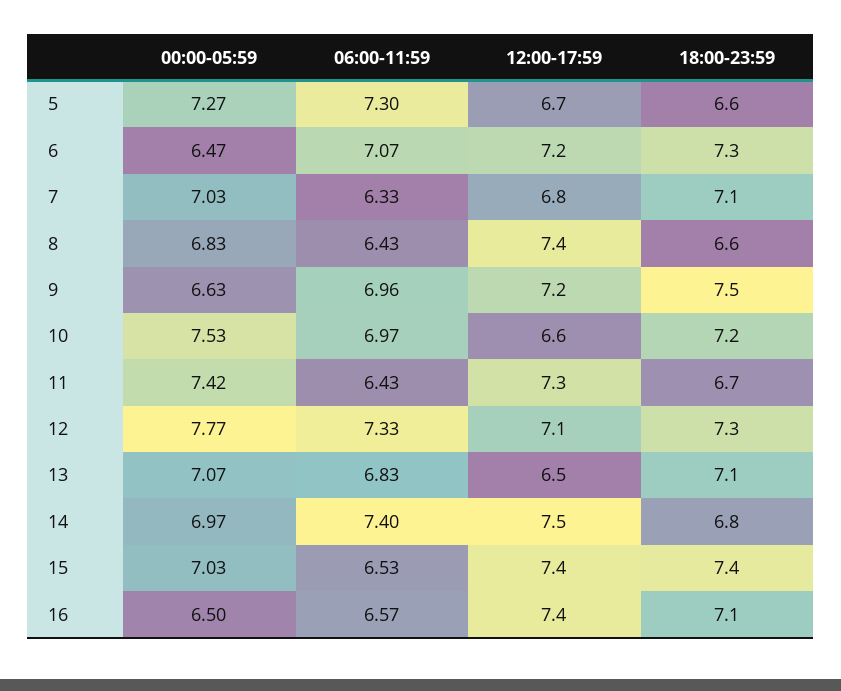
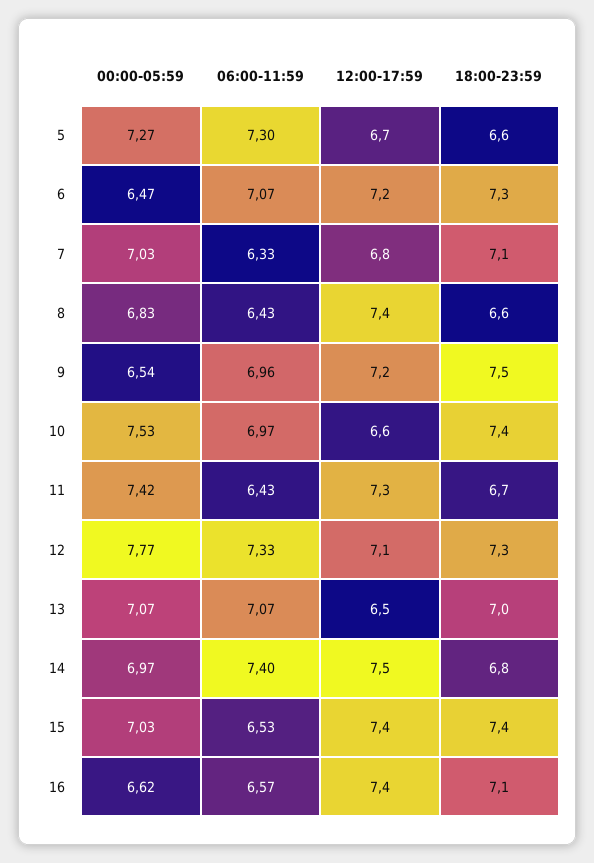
  {
    "00:00-05:59": {
      "5": 7.27,
      "6": 6.47,
      "7": 7.03,
      "8": 6.83,
-     "9": 6.63,
+     "9": 6.54,
      "10": 7.53,
      "11": 7.42,
      "12": 7.77,
      "13": 7.07,
      "14": 6.97,
      "15": 7.03,
-     "16": 6.5
+     "16": 6.62
    },
    "06:00-11:59": {
      "5": 7.3,
      "6": 7.07,
      "7": 6.33,
      "8": 6.43,
      "9": 6.96,
      "10": 6.97,
      "11": 6.43,
      "12": 7.33,
-     "13": 6.83,
+     "13": 7.07,
      "14": 7.4,
      "15": 6.53,
      "16": 6.57
    },
    "12:00-17:59": {
      "5": 6.7,
      "6": 7.2,
      "7": 6.8,
      "8": 7.4,
      "9": 7.2,
      "10": 6.6,
      "11": 7.3,
      "12": 7.1,
      "13": 6.5,
      "14": 7.5,
      "15": 7.4,
      "16": 7.4
    },
    "18:00-23:59": {
      "5": 6.6,
      "6": 7.3,
      "7": 7.1,
      "8": 6.6,
      "9": 7.5,
-     "10": 7.2,
+     "10": 7.4,
      "11": 6.7,
      "12": 7.3,
-     "13": 7.1,
+     "13": 7,
      "14": 6.8,
      "15": 7.4,
      "16": 7.1
    }
  }

